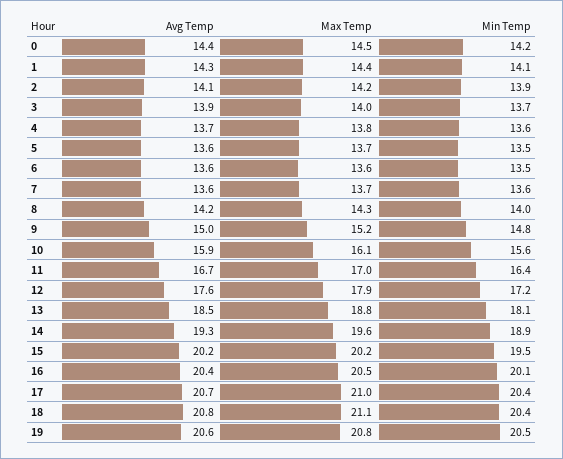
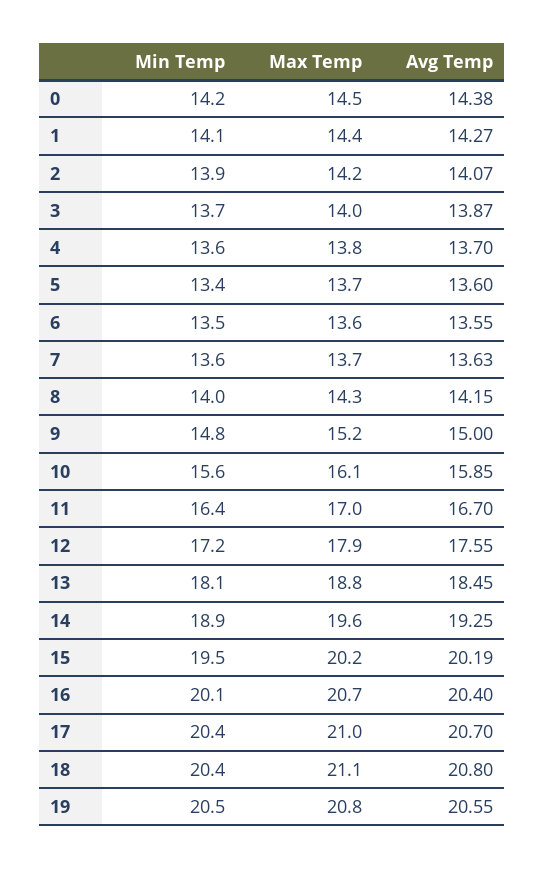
  {
    "Avg Temp": {
      "0": 14.38,
      "1": 14.27,
      "2": 14.07,
      "3": 13.87,
      "4": 13.7,
      "5": 13.6,
      "6": 13.55,
      "7": 13.63,
      "8": 14.15,
      "9": 15,
      "10": 15.85,
      "11": 16.7,
      "12": 17.55,
      "13": 18.45,
      "14": 19.25,
      "15": 20.19,
      "16": 20.4,
      "17": 20.7,
      "18": 20.8,
      "19": 20.55
    },
    "Max Temp": {
      "0": 14.5,
      "1": 14.4,
      "2": 14.2,
      "3": 14,
      "4": 13.8,
      "5": 13.7,
      "6": 13.6,
      "7": 13.7,
      "8": 14.3,
      "9": 15.2,
      "10": 16.1,
      "11": 17,
      "12": 17.9,
      "13": 18.8,
      "14": 19.6,
      "15": 20.2,
-     "16": 20.5,
+     "16": 20.7,
      "17": 21,
      "18": 21.1,
      "19": 20.8
    },
    "Min Temp": {
      "0": 14.2,
      "1": 14.1,
      "2": 13.9,
      "3": 13.7,
      "4": 13.6,
-     "5": 13.5,
+     "5": 13.4,
      "6": 13.5,
      "7": 13.6,
      "8": 14,
      "9": 14.8,
      "10": 15.6,
      "11": 16.4,
      "12": 17.2,
      "13": 18.1,
      "14": 18.9,
      "15": 19.5,
      "16": 20.1,
      "17": 20.4,
      "18": 20.4,
      "19": 20.5
    }
  }

